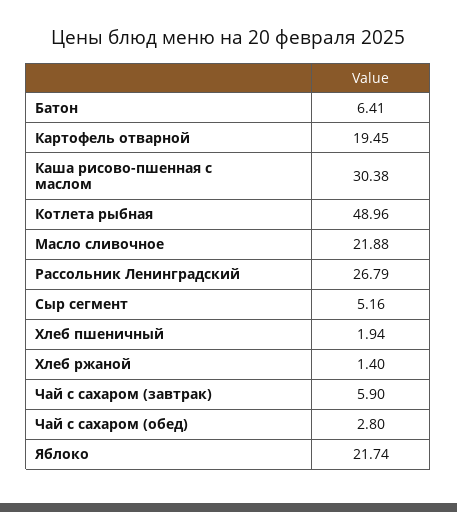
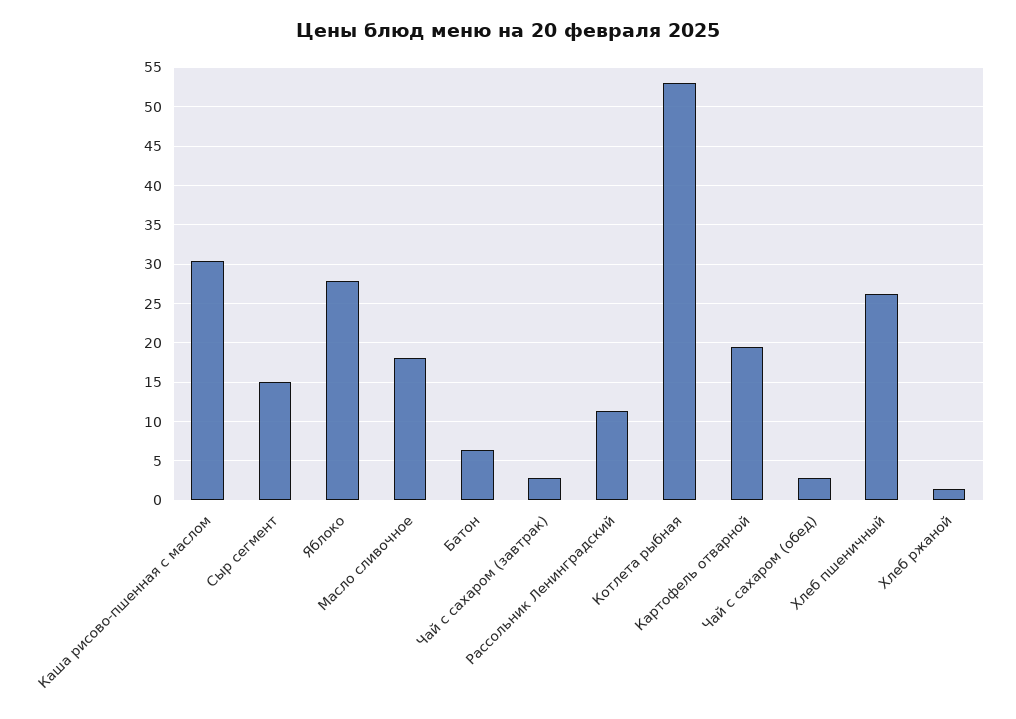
  {
    "Батон": 6.41,
    "Картофель отварной": 19.45,
    "Каша рисово-пшенная с маслом": 30.38,
-   "Котлета рыбная": 48.96,
+   "Котлета рыбная": 53,
-   "Масло сливочное": 21.88,
+   "Масло сливочное": 18,
-   "Рассольник Ленинградский": 26.79,
+   "Рассольник Ленинградский": 11,
-   "Сыр сегмент": 5.16,
+   "Сыр сегмент": 15,
-   "Хлеб пшеничный": 1.94,
+   "Хлеб пшеничный": 26,
    "Хлеб ржаной": 1.4,
-   "Чай с сахаром (завтрак)": 5.9,
+   "Чай с сахаром (завтрак)": 3,
    "Чай с сахаром (обед)": 2.8,
-   "Яблоко": 21.74
+   "Яблоко": 28
  }

